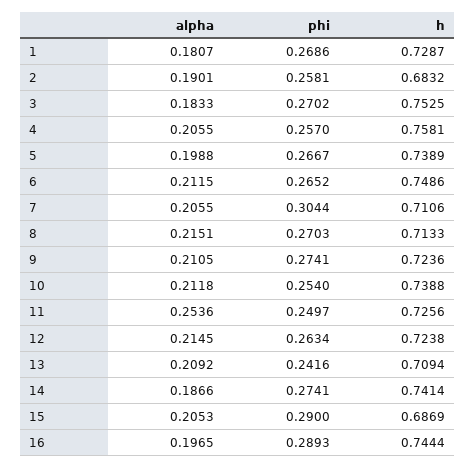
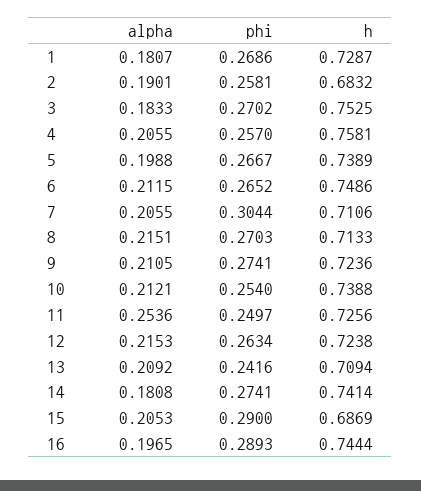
  {
    "alpha": {
      "1": 0.1807,
      "2": 0.1901,
      "3": 0.1833,
      "4": 0.2055,
      "5": 0.1988,
      "6": 0.2115,
      "7": 0.2055,
      "8": 0.2151,
      "9": 0.2105,
-     "10": 0.2118,
+     "10": 0.2121,
      "11": 0.2536,
-     "12": 0.2145,
+     "12": 0.2153,
      "13": 0.2092,
-     "14": 0.1866,
+     "14": 0.1808,
      "15": 0.2053,
      "16": 0.1965
    },
    "phi": {
      "1": 0.2686,
      "2": 0.2581,
      "3": 0.2702,
      "4": 0.257,
      "5": 0.2667,
      "6": 0.2652,
      "7": 0.3044,
      "8": 0.2703,
      "9": 0.2741,
      "10": 0.254,
      "11": 0.2497,
      "12": 0.2634,
      "13": 0.2416,
      "14": 0.2741,
      "15": 0.29,
      "16": 0.2893
    },
    "h": {
      "1": 0.7287,
      "2": 0.6832,
      "3": 0.7525,
      "4": 0.7581,
      "5": 0.7389,
      "6": 0.7486,
      "7": 0.7106,
      "8": 0.7133,
      "9": 0.7236,
      "10": 0.7388,
      "11": 0.7256,
      "12": 0.7238,
      "13": 0.7094,
      "14": 0.7414,
      "15": 0.6869,
      "16": 0.7444
    }
  }

